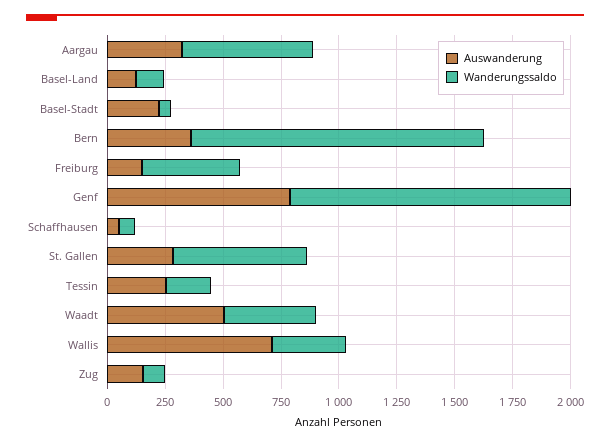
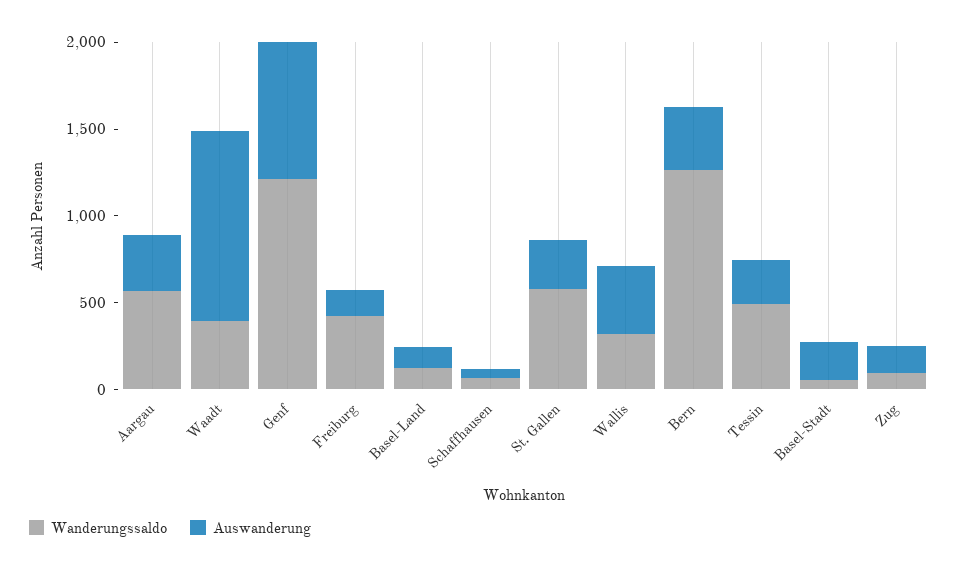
  {
    "Auswanderung": {
      "Aargau": 300,
      "Basel-Land": 150,
      "Basel-Stadt": 200,
      "Bern": 350,
      "Freiburg": 150,
      "Genf": 800,
      "Schaffhausen": 50,
      "St. Gallen": 300,
      "Tessin": 250,
-     "Waadt": 500,
+     "Waadt": 1100,
-     "Wallis": 700,
+     "Wallis": 400,
      "Zug": 150
    },
    "Wanderungssaldo": {
      "Aargau": 550,
      "Basel-Land": 100,
      "Basel-Stadt": 50,
      "Bern": 1250,
      "Freiburg": 450,
      "Genf": 1200,
      "Schaffhausen": 50,
      "St. Gallen": 600,
-     "Tessin": 200,
+     "Tessin": 500,
      "Waadt": 400,
      "Wallis": 300,
      "Zug": 100
    }
  }

